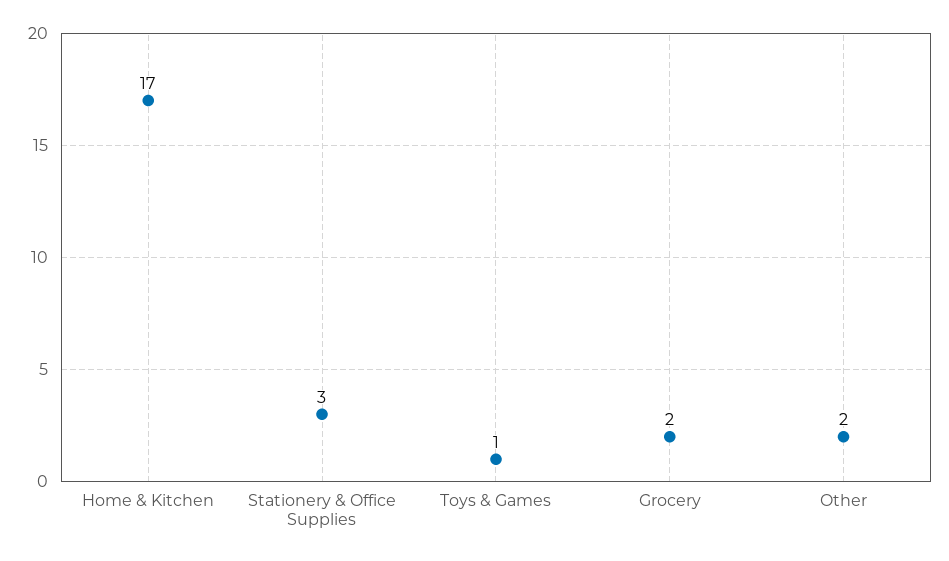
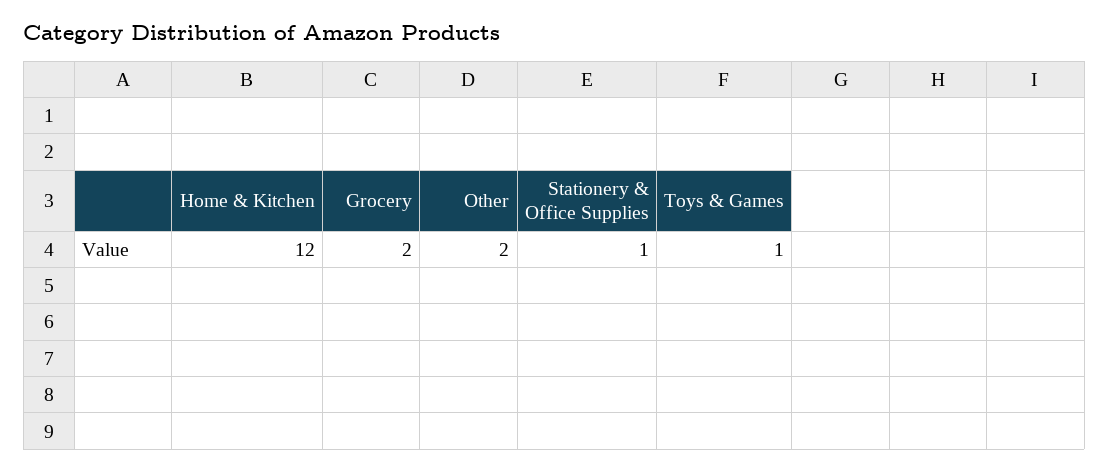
  {
-   "Home & Kitchen": 17,
+   "Home & Kitchen": 12,
-   "Stationery & Office Supplies": 3,
+   "Stationery & Office Supplies": 1,
    "Toys & Games": 1,
    "Grocery": 2,
    "Other": 2
  }

